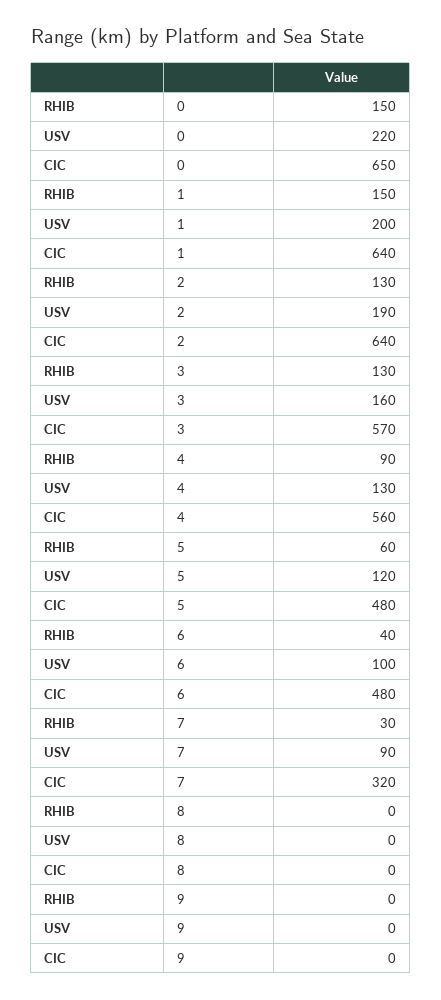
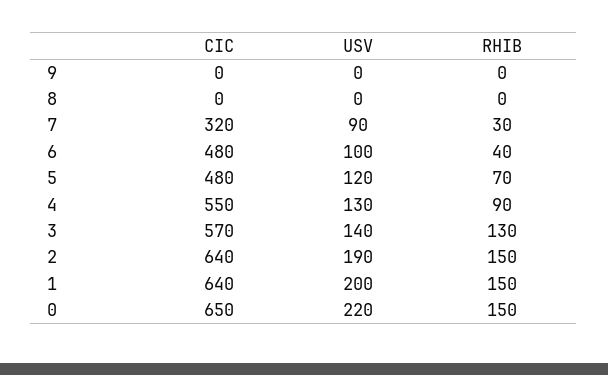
  {
    "RHIB": {
      "0": 150,
      "1": 150,
-     "2": 130,
+     "2": 150,
      "3": 130,
      "4": 90,
-     "5": 60,
+     "5": 70,
      "6": 40,
      "7": 30,
      "8": 0,
      "9": 0
    },
    "USV": {
      "0": 220,
      "1": 200,
      "2": 190,
-     "3": 160,
+     "3": 140,
      "4": 130,
      "5": 120,
      "6": 100,
      "7": 90,
      "8": 0,
      "9": 0
    },
    "CIC": {
      "0": 650,
      "1": 640,
      "2": 640,
      "3": 570,
-     "4": 560,
+     "4": 550,
      "5": 480,
      "6": 480,
      "7": 320,
      "8": 0,
      "9": 0
    }
  }

